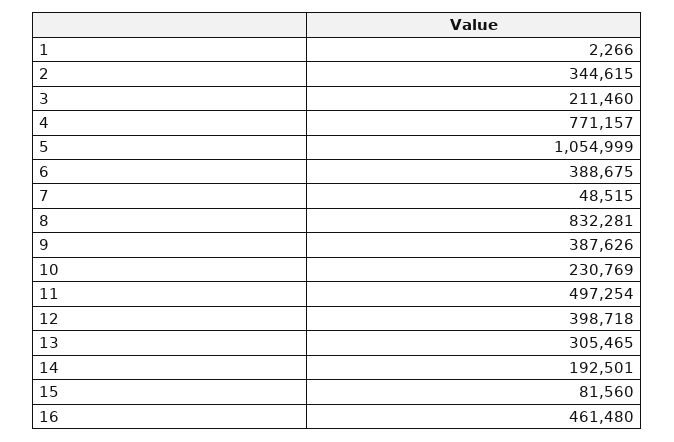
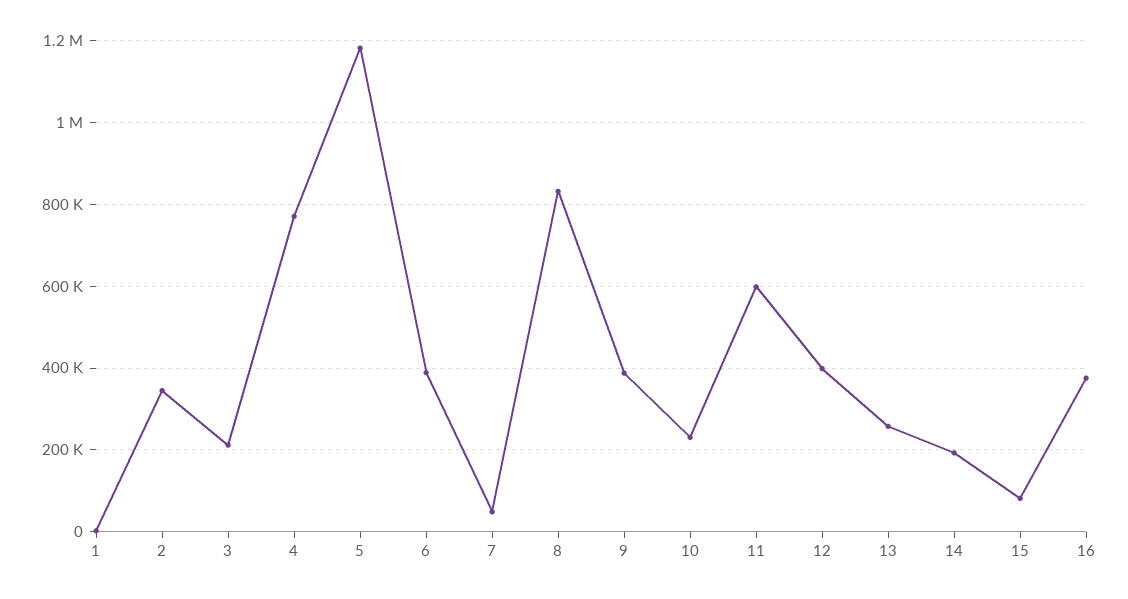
  {
    "1": 2266,
    "2": 344615,
    "3": 211460,
    "4": 771157,
-   "5": 1054999,
+   "5": 1180000,
    "6": 388675,
    "7": 48515,
    "8": 832281,
    "9": 387626,
    "10": 230769,
-   "11": 497254,
+   "11": 600000,
    "12": 398718,
-   "13": 305465,
+   "13": 260000,
    "14": 192501,
    "15": 81560,
-   "16": 461480
+   "16": 380000
  }

